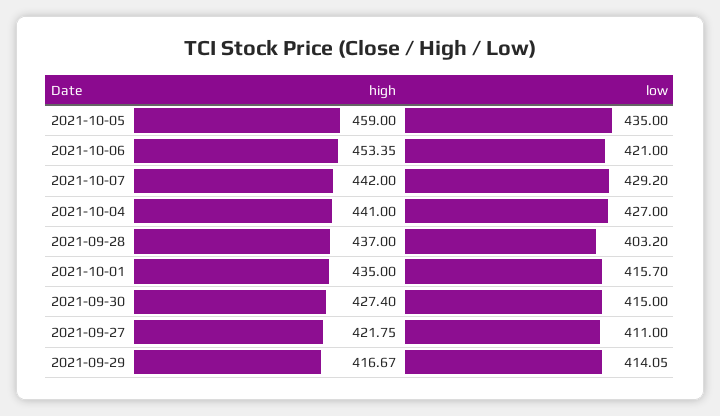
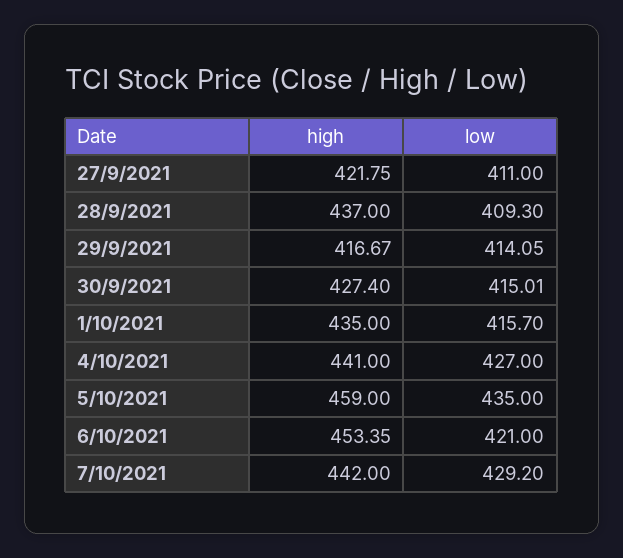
  {
    "high": {
      "2021-10-05": 459,
      "2021-10-06": 453.35,
      "2021-10-07": 442,
      "2021-10-04": 441,
      "2021-09-28": 437,
      "2021-10-01": 435,
      "2021-09-30": 427.4,
      "2021-09-27": 421.75,
      "2021-09-29": 416.67
    },
    "low": {
      "2021-10-05": 435,
      "2021-10-06": 421,
      "2021-10-07": 429.2,
      "2021-10-04": 427,
-     "2021-09-28": 403.2,
+     "2021-09-28": 409.3,
      "2021-10-01": 415.7,
-     "2021-09-30": 415,
+     "2021-09-30": 415.01,
      "2021-09-27": 411,
      "2021-09-29": 414.05
    }
  }

